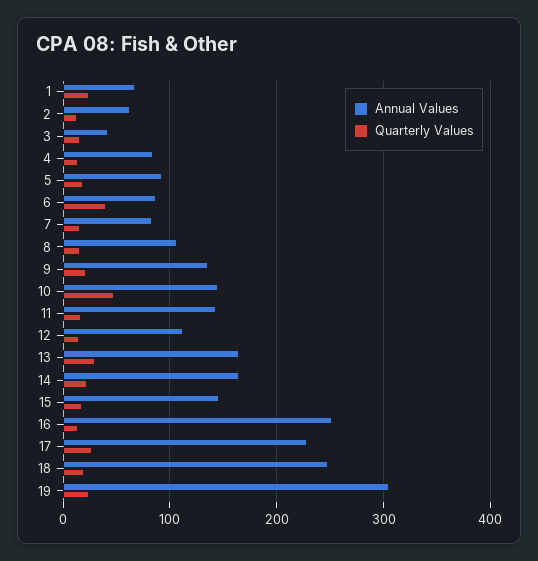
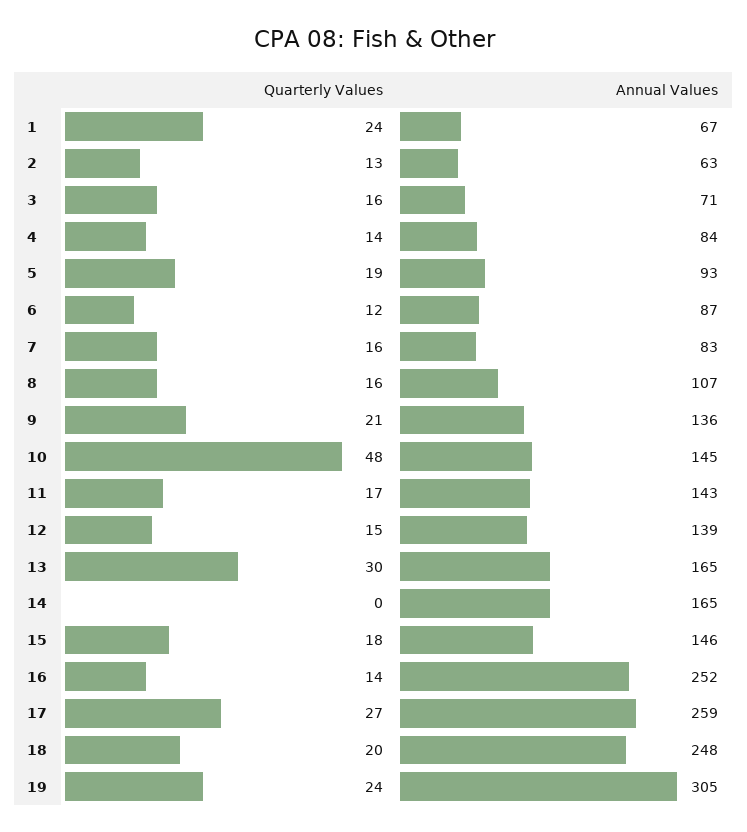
  {
    "Annual Values": {
      "1": 67,
      "2": 63,
-     "3": 40,
+     "3": 71,
      "4": 84,
      "5": 93,
      "6": 87,
      "7": 83,
      "8": 107,
      "9": 136,
      "10": 145,
      "11": 143,
-     "12": 110,
+     "12": 139,
      "13": 165,
      "14": 165,
      "15": 146,
      "16": 252,
-     "17": 230,
+     "17": 259,
      "18": 248,
      "19": 305
    },
    "Quarterly Values": {
      "1": 24,
      "2": 13,
      "3": 16,
      "4": 14,
      "5": 19,
-     "6": 40,
+     "6": 12,
      "7": 16,
      "8": 16,
      "9": 21,
      "10": 48,
      "11": 17,
      "12": 15,
      "13": 30,
-     "14": 20,
+     "14": 0,
      "15": 18,
      "16": 14,
      "17": 27,
      "18": 20,
      "19": 24
    }
  }

